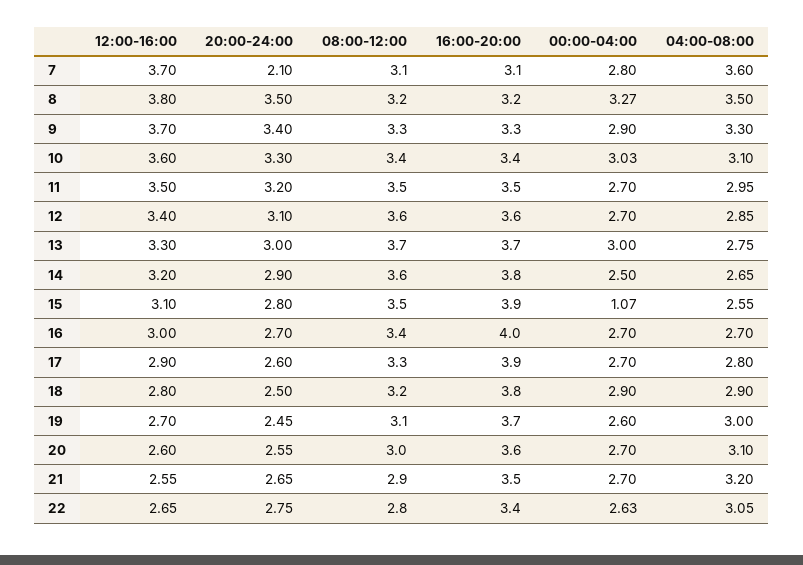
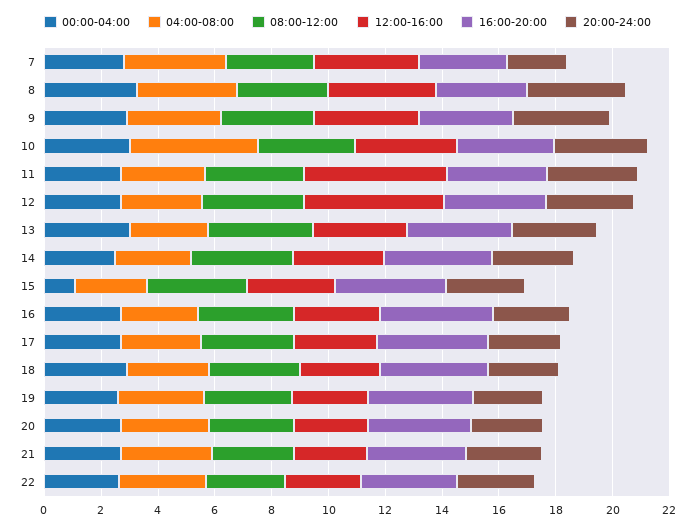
  {
    "12:00-16:00": {
      "7": 3.7,
      "8": 3.8,
      "9": 3.7,
      "10": 3.6,
-     "11": 3.5,
+     "11": 5,
-     "12": 3.4,
+     "12": 5,
      "13": 3.3,
      "14": 3.2,
      "15": 3.1,
      "16": 3,
      "17": 2.9,
      "18": 2.8,
      "19": 2.7,
      "20": 2.6,
      "21": 2.55,
      "22": 2.65
    },
    "20:00-24:00": {
      "7": 2.1,
      "8": 3.5,
      "9": 3.4,
      "10": 3.3,
      "11": 3.2,
      "12": 3.1,
      "13": 3,
      "14": 2.9,
      "15": 2.8,
      "16": 2.7,
      "17": 2.6,
      "18": 2.5,
      "19": 2.45,
      "20": 2.55,
      "21": 2.65,
      "22": 2.75
    },
    "08:00-12:00": {
      "7": 3.1,
      "8": 3.2,
      "9": 3.3,
      "10": 3.4,
      "11": 3.5,
      "12": 3.6,
      "13": 3.7,
      "14": 3.6,
      "15": 3.5,
      "16": 3.4,
      "17": 3.3,
      "18": 3.2,
      "19": 3.1,
      "20": 3,
      "21": 2.9,
      "22": 2.8
    },
    "16:00-20:00": {
      "7": 3.1,
      "8": 3.2,
      "9": 3.3,
      "10": 3.4,
      "11": 3.5,
      "12": 3.6,
      "13": 3.7,
      "14": 3.8,
      "15": 3.9,
      "16": 4,
      "17": 3.9,
      "18": 3.8,
      "19": 3.7,
      "20": 3.6,
      "21": 3.5,
      "22": 3.4
    },
    "00:00-04:00": {
      "7": 2.8,
      "8": 3.27,
      "9": 2.9,
      "10": 3.03,
      "11": 2.7,
      "12": 2.7,
      "13": 3,
      "14": 2.5,
      "15": 1.07,
      "16": 2.7,
      "17": 2.7,
      "18": 2.9,
      "19": 2.6,
      "20": 2.7,
      "21": 2.7,
      "22": 2.63
    },
    "04:00-08:00": {
      "7": 3.6,
      "8": 3.5,
      "9": 3.3,
-     "10": 3.1,
+     "10": 4.5,
      "11": 2.95,
      "12": 2.85,
      "13": 2.75,
      "14": 2.65,
      "15": 2.55,
      "16": 2.7,
      "17": 2.8,
      "18": 2.9,
      "19": 3,
      "20": 3.1,
      "21": 3.2,
      "22": 3.05
    }
  }

